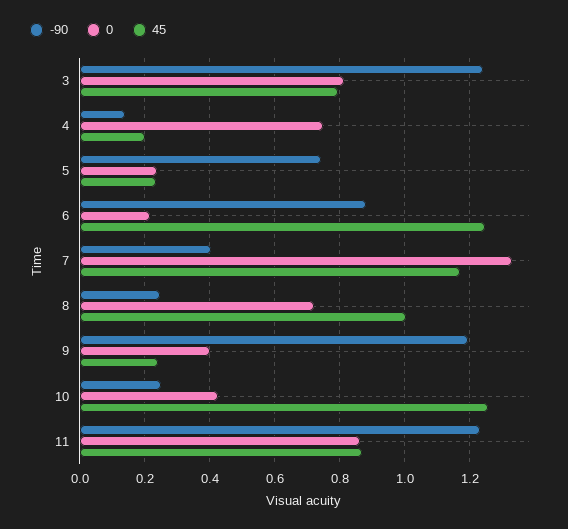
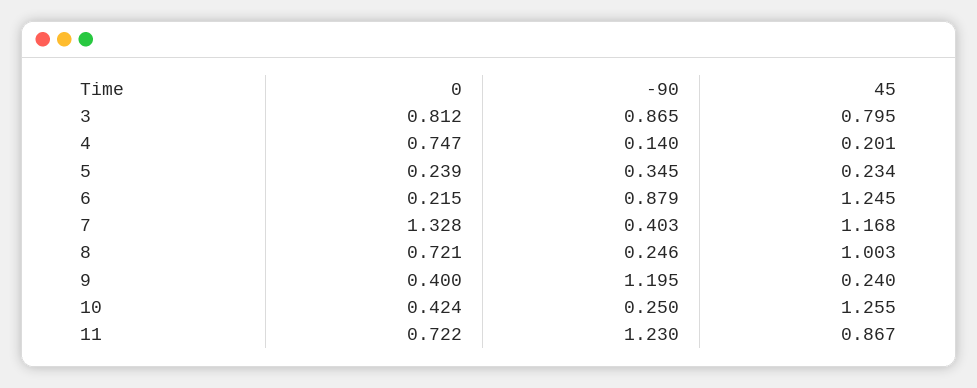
  {
    "-90": {
-     "3": 1.24,
+     "3": 0.865,
      "4": 0.14,
-     "5": 0.74,
+     "5": 0.345,
      "6": 0.879,
      "7": 0.403,
      "8": 0.246,
      "9": 1.195,
      "10": 0.25,
      "11": 1.23
    },
    "0": {
      "3": 0.812,
      "4": 0.747,
      "5": 0.239,
      "6": 0.215,
      "7": 1.328,
      "8": 0.721,
      "9": 0.4,
      "10": 0.424,
-     "11": 0.86
+     "11": 0.722
    },
    "45": {
      "3": 0.795,
      "4": 0.201,
      "5": 0.234,
      "6": 1.245,
      "7": 1.168,
      "8": 1.003,
      "9": 0.24,
      "10": 1.255,
      "11": 0.867
    }
  }

